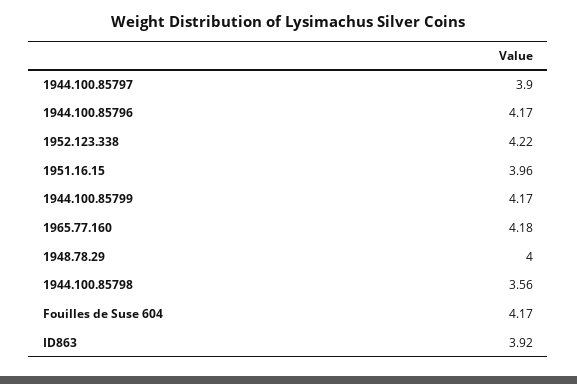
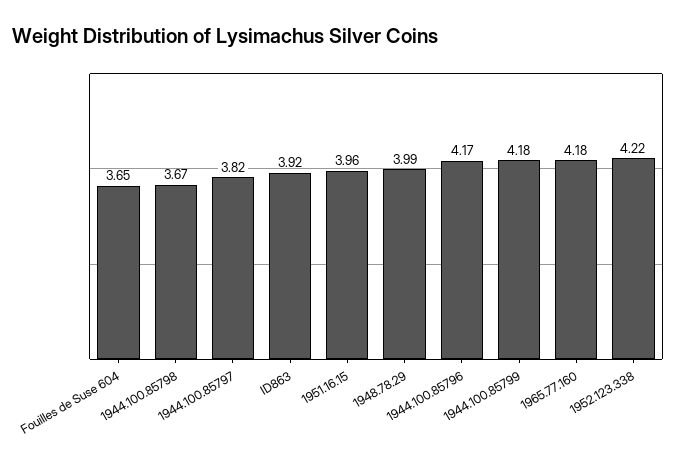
  {
-   "1944.100.85797": 3.9,
+   "1944.100.85797": 3.82,
    "1944.100.85796": 4.17,
    "1952.123.338": 4.22,
    "1951.16.15": 3.96,
-   "1944.100.85799": 4.17,
+   "1944.100.85799": 4.18,
    "1965.77.160": 4.18,
-   "1948.78.29": 4,
+   "1948.78.29": 3.99,
-   "1944.100.85798": 3.56,
+   "1944.100.85798": 3.67,
-   "Fouilles de Suse 604": 4.17,
+   "Fouilles de Suse 604": 3.65,
    "ID863": 3.92
  }

